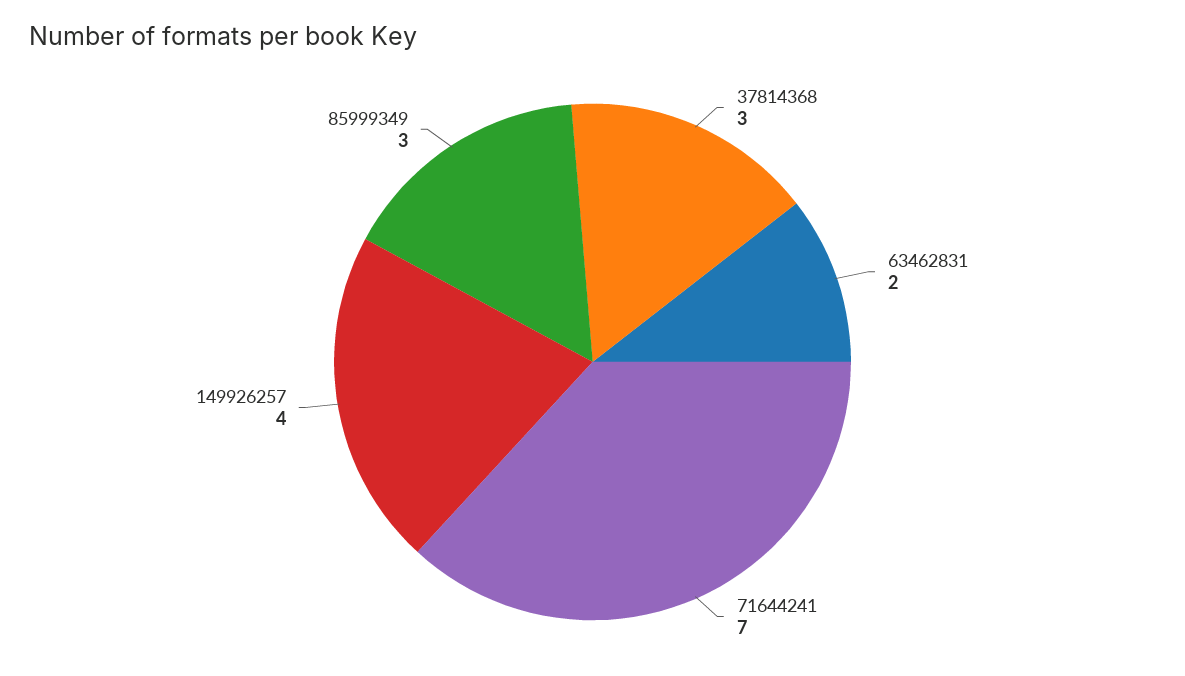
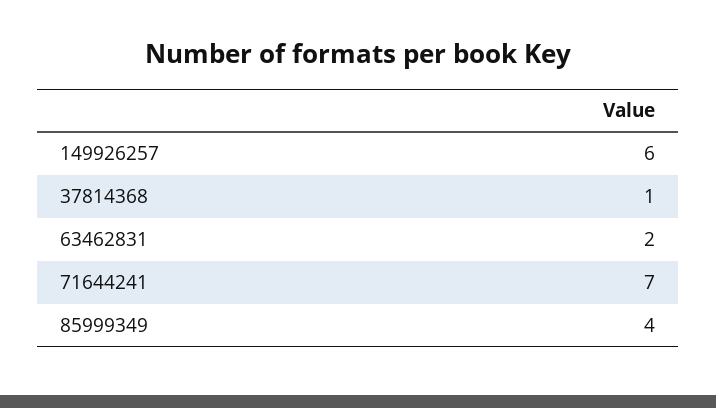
  {
-   "37814368": 3,
+   "37814368": 1,
    "63462831": 2,
    "71644241": 7,
-   "149926257": 4,
+   "149926257": 6,
-   "85999349": 3
+   "85999349": 4
  }

